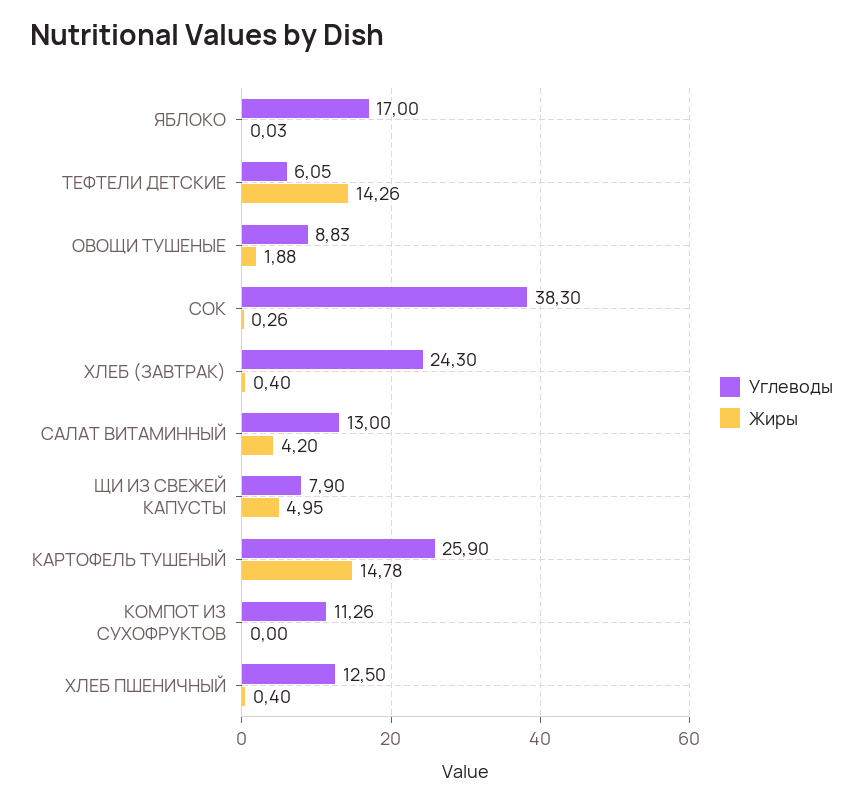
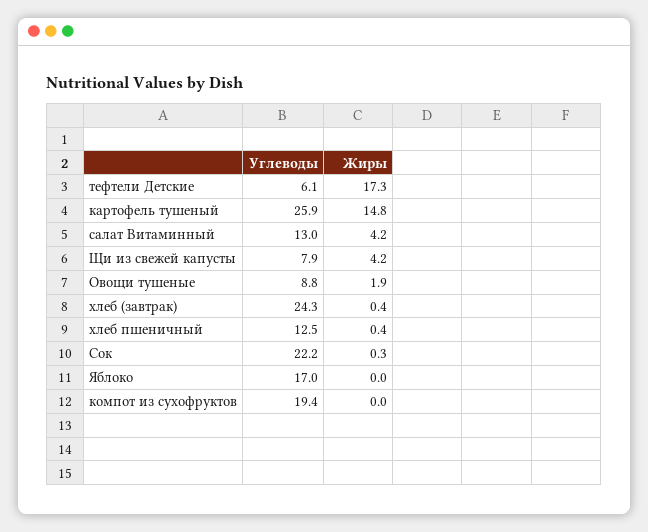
  {
    "Углеводы": {
      "ЯБЛОКО": 17,
      "ТЕФТЕЛИ ДЕТСКИЕ": 6.05,
      "ОВОЩИ ТУШЕНЫЕ": 8.83,
-     "СОК": 38.3,
+     "СОК": 22.2,
      "ХЛЕБ (ЗАВТРАК)": 24.3,
      "САЛАТ ВИТАМИННЫЙ": 13,
      "ЩИ ИЗ СВЕЖЕЙ КАПУСТЫ": 7.9,
      "КАРТОФЕЛЬ ТУШЕНЫЙ": 25.9,
-     "КОМПОТ ИЗ СУХОФРУКТОВ": 11.26,
+     "КОМПОТ ИЗ СУХОФРУКТОВ": 19.4,
      "ХЛЕБ ПШЕНИЧНЫЙ": 12.5
    },
    "Жиры": {
      "ЯБЛОКО": 0.03,
-     "ТЕФТЕЛИ ДЕТСКИЕ": 14.26,
+     "ТЕФТЕЛИ ДЕТСКИЕ": 17.3,
      "ОВОЩИ ТУШЕНЫЕ": 1.88,
      "СОК": 0.26,
      "ХЛЕБ (ЗАВТРАК)": 0.4,
      "САЛАТ ВИТАМИННЫЙ": 4.2,
-     "ЩИ ИЗ СВЕЖЕЙ КАПУСТЫ": 4.95,
+     "ЩИ ИЗ СВЕЖЕЙ КАПУСТЫ": 4.2,
      "КАРТОФЕЛЬ ТУШЕНЫЙ": 14.78,
      "КОМПОТ ИЗ СУХОФРУКТОВ": 0,
      "ХЛЕБ ПШЕНИЧНЫЙ": 0.4
    }
  }

